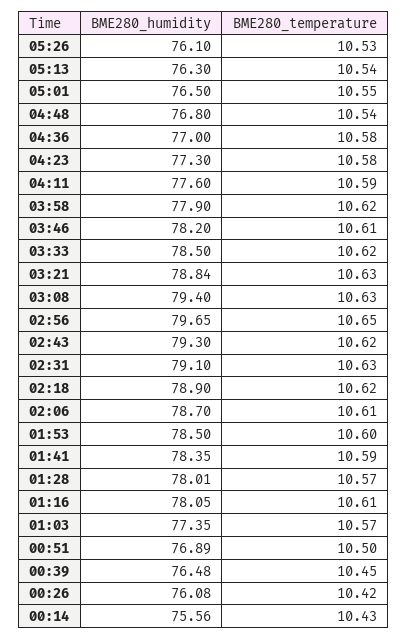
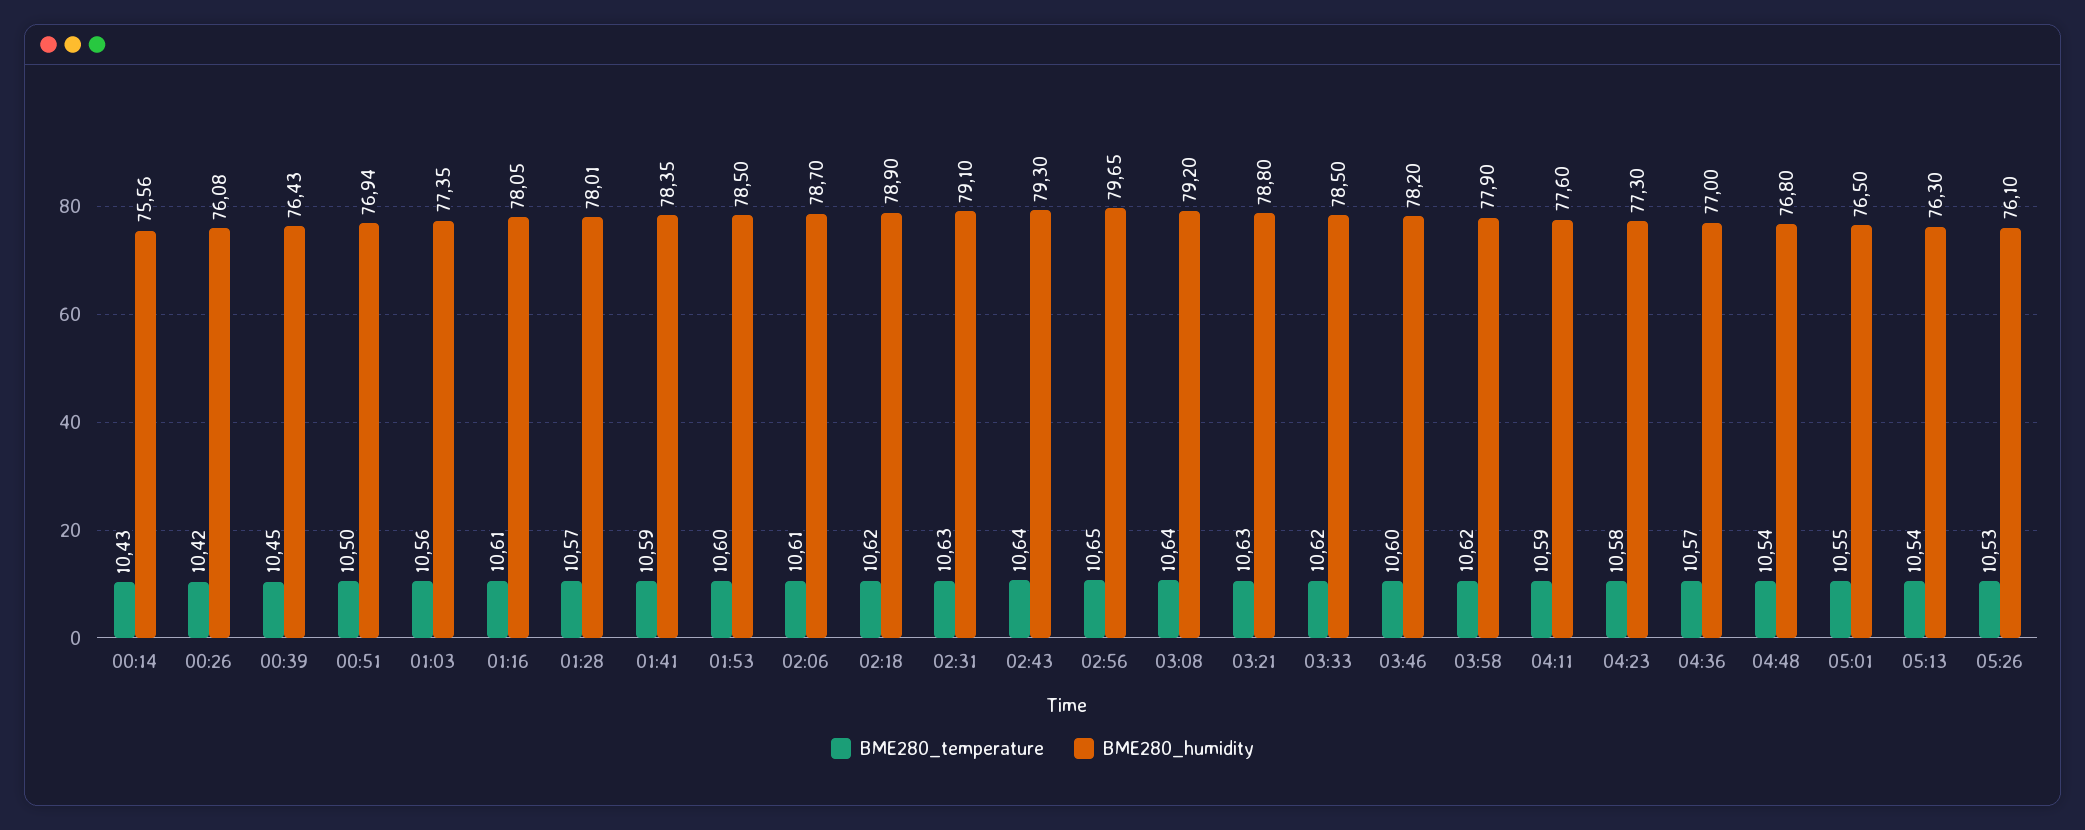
  {
    "BME280_humidity": {
      "05:26": 76.1,
      "05:13": 76.3,
      "05:01": 76.5,
      "04:48": 76.8,
      "04:36": 77,
      "04:23": 77.3,
      "04:11": 77.6,
      "03:58": 77.9,
      "03:46": 78.2,
      "03:33": 78.5,
-     "03:21": 78.84,
+     "03:21": 78.8,
-     "03:08": 79.4,
+     "03:08": 79.2,
      "02:56": 79.65,
      "02:43": 79.3,
      "02:31": 79.1,
      "02:18": 78.9,
      "02:06": 78.7,
      "01:53": 78.5,
      "01:41": 78.35,
      "01:28": 78.01,
      "01:16": 78.05,
      "01:03": 77.35,
-     "00:51": 76.89,
+     "00:51": 76.94,
-     "00:39": 76.48,
+     "00:39": 76.43,
      "00:26": 76.08,
      "00:14": 75.56
    },
    "BME280_temperature": {
      "05:26": 10.53,
      "05:13": 10.54,
      "05:01": 10.55,
      "04:48": 10.54,
-     "04:36": 10.58,
+     "04:36": 10.57,
      "04:23": 10.58,
      "04:11": 10.59,
      "03:58": 10.62,
-     "03:46": 10.61,
+     "03:46": 10.6,
      "03:33": 10.62,
      "03:21": 10.63,
-     "03:08": 10.63,
+     "03:08": 10.64,
      "02:56": 10.65,
-     "02:43": 10.62,
+     "02:43": 10.64,
      "02:31": 10.63,
      "02:18": 10.62,
      "02:06": 10.61,
      "01:53": 10.6,
      "01:41": 10.59,
      "01:28": 10.57,
      "01:16": 10.61,
-     "01:03": 10.57,
+     "01:03": 10.56,
      "00:51": 10.5,
      "00:39": 10.45,
      "00:26": 10.42,
      "00:14": 10.43
    }
  }

